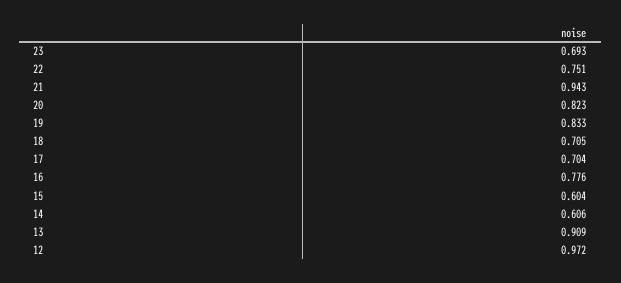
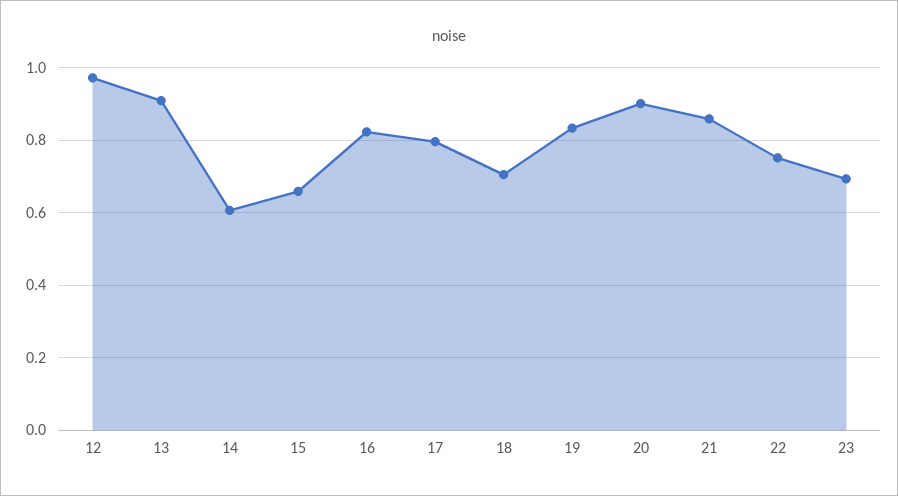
  {
    "23": 0.693,
    "22": 0.751,
-   "21": 0.943,
+   "21": 0.86,
-   "20": 0.823,
+   "20": 0.9,
    "19": 0.833,
    "18": 0.705,
-   "17": 0.704,
+   "17": 0.8,
-   "16": 0.776,
+   "16": 0.82,
-   "15": 0.604,
+   "15": 0.66,
    "14": 0.606,
    "13": 0.909,
    "12": 0.972
  }

